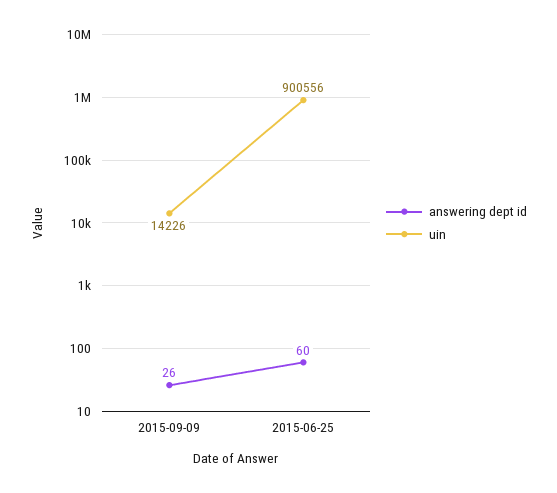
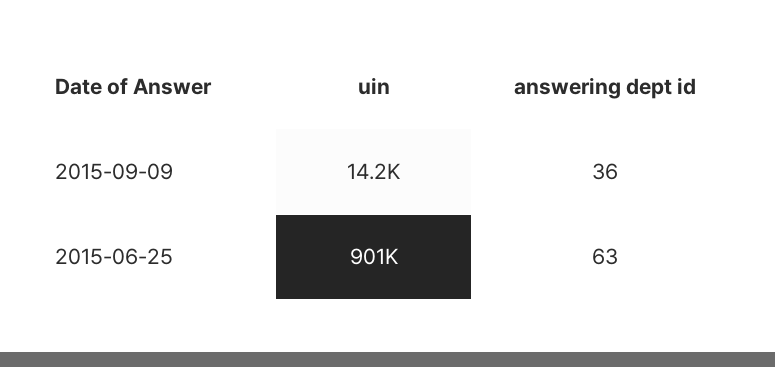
  {
    "answering dept id": {
-     "2015-09-09": 26,
+     "2015-09-09": 36,
-     "2015-06-25": 60
+     "2015-06-25": 63
    },
    "uin": {
      "2015-09-09": 14226,
      "2015-06-25": 900556
    }
  }

